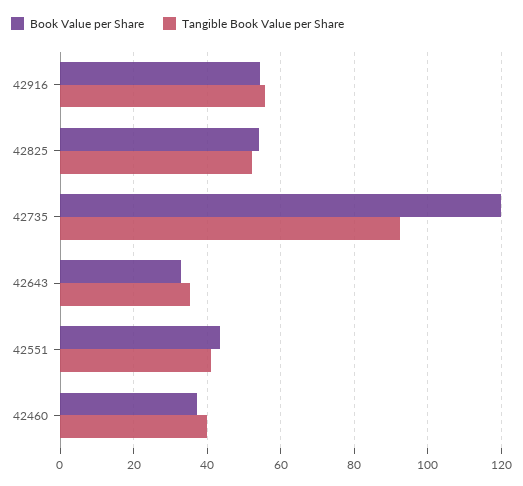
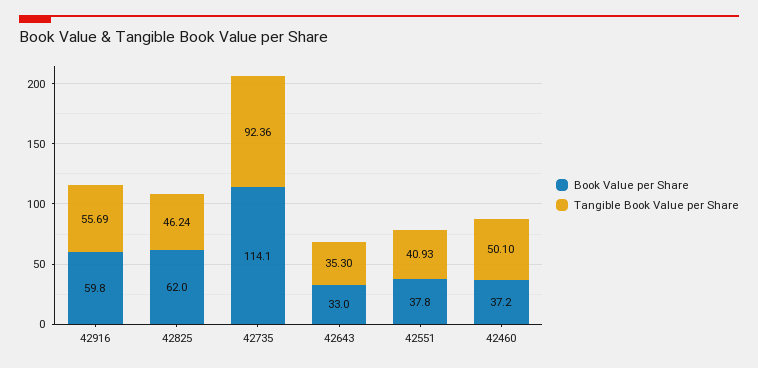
  {
    "Book Value per Share": {
-     "42916": 54,
+     "42916": 59.8,
-     "42825": 54,
+     "42825": 62,
-     "42735": 120,
+     "42735": 114.1,
      "42643": 33,
-     "42551": 44,
+     "42551": 37.8,
      "42460": 37.2
    },
    "Tangible Book Value per Share": {
      "42916": 55.69,
-     "42825": 52,
+     "42825": 46.24,
      "42735": 92.36,
      "42643": 35.3,
      "42551": 40.93,
-     "42460": 40
+     "42460": 50.1
    }
  }

